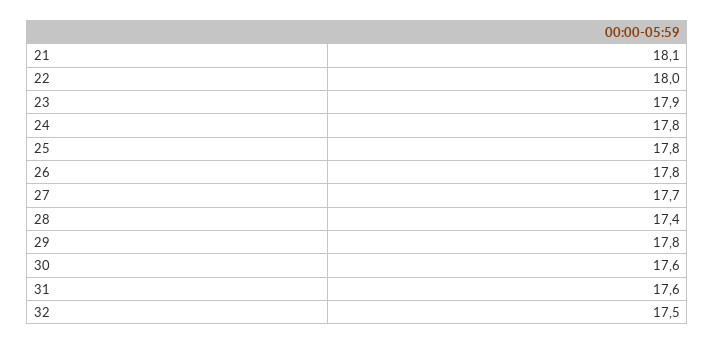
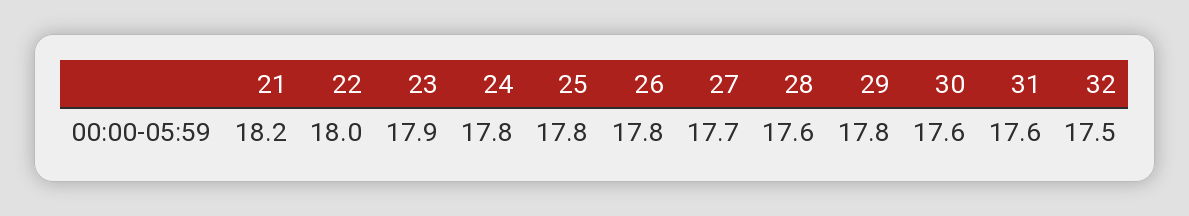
  {
-   "21": 18.1,
+   "21": 18.2,
    "22": 18,
    "23": 17.9,
    "24": 17.8,
    "25": 17.8,
    "26": 17.8,
    "27": 17.7,
-   "28": 17.4,
+   "28": 17.6,
    "29": 17.8,
    "30": 17.6,
    "31": 17.6,
    "32": 17.5
  }

